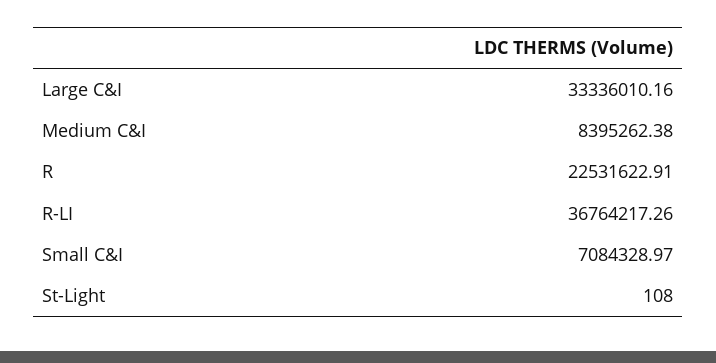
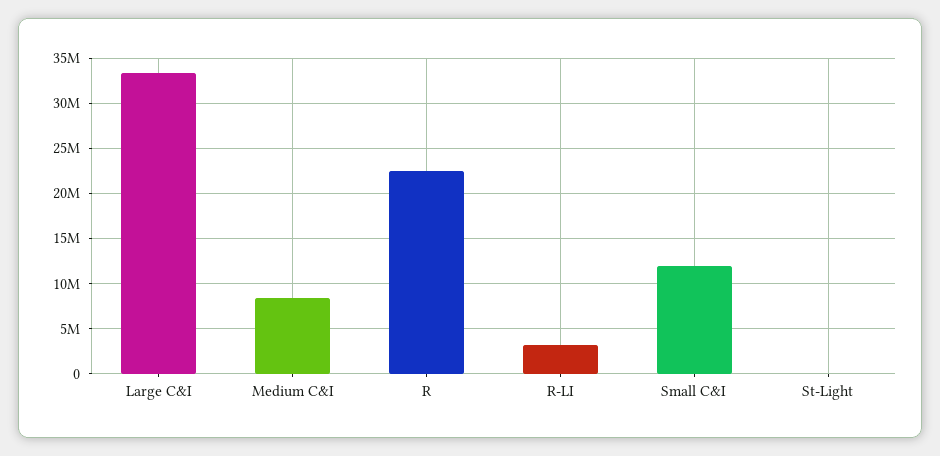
  {
    "Large C&I": 33336010.16,
    "Medium C&I": 8395262.38,
    "R": 22531622.91,
-   "R-LI": 36764217.26,
+   "R-LI": 3000000,
-   "Small C&I": 7084328.97,
+   "Small C&I": 12000000,
    "St-Light": 108
  }

